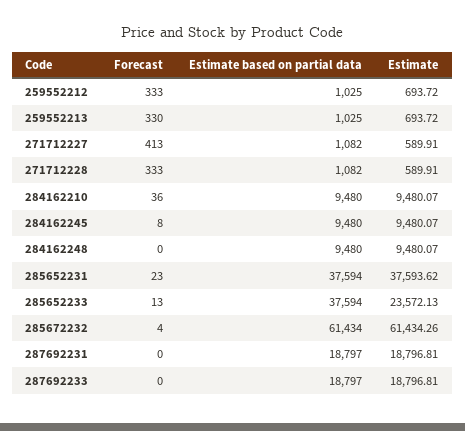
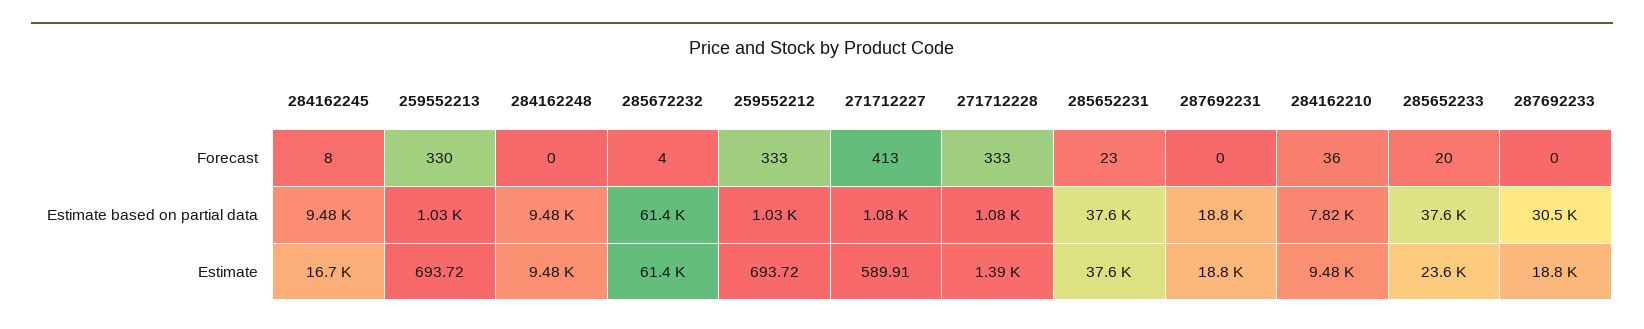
  {
    "Forecast": {
      "259552212": 333,
      "259552213": 330,
      "271712227": 413,
      "271712228": 333,
      "284162210": 36,
      "284162245": 8,
      "284162248": 0,
      "285652231": 23,
-     "285652233": 13,
+     "285652233": 20,
      "285672232": 4,
      "287692231": 0,
      "287692233": 0
    },
    "Estimate based on partial data": {
      "259552212": 1025,
      "259552213": 1025,
      "271712227": 1082,
      "271712228": 1082,
-     "284162210": 9480,
+     "284162210": 7820,
      "284162245": 9480,
      "284162248": 9480,
      "285652231": 37594,
      "285652233": 37594,
      "285672232": 61434,
      "287692231": 18797,
-     "287692233": 18797
+     "287692233": 30500
    },
    "Estimate": {
      "259552212": 693.72,
      "259552213": 693.72,
      "271712227": 589.91,
-     "271712228": 589.91,
+     "271712228": 1390,
      "284162210": 9480.07,
-     "284162245": 9480.07,
+     "284162245": 16700,
      "284162248": 9480.07,
      "285652231": 37593.62,
      "285652233": 23572.13,
      "285672232": 61434.26,
      "287692231": 18796.81,
      "287692233": 18796.81
    }
  }

